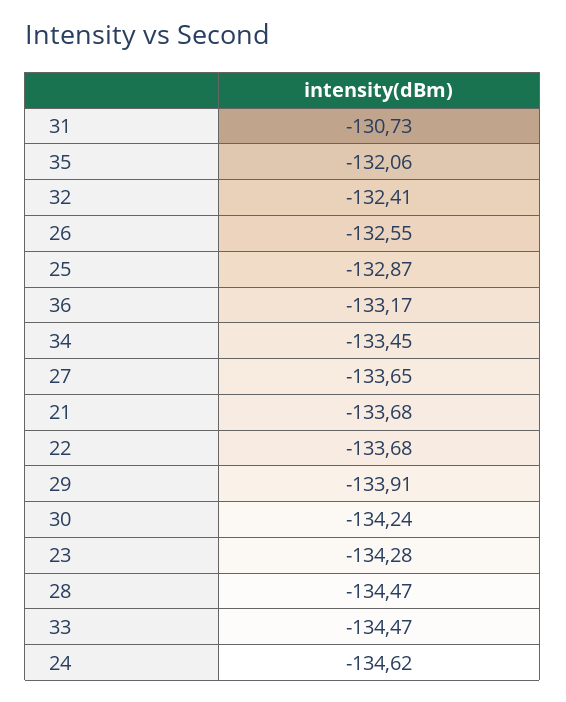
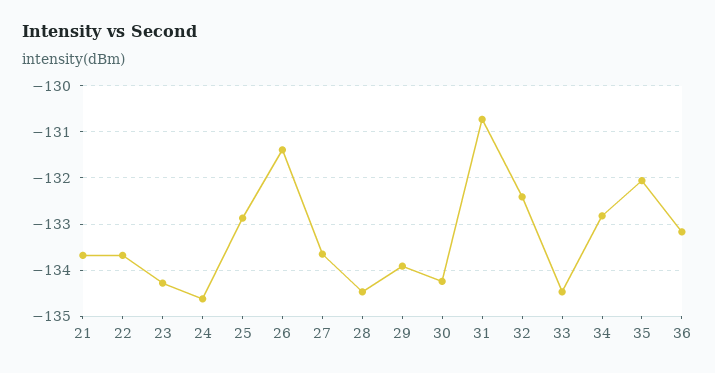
  {
    "31": -130.73,
    "35": -132.06,
    "32": -132.41,
-   "26": -132.55,
+   "26": -131.4,
    "25": -132.87,
    "36": -133.17,
-   "34": -133.45,
+   "34": -132.8,
    "27": -133.65,
    "21": -133.68,
    "22": -133.68,
    "29": -133.91,
    "30": -134.24,
    "23": -134.28,
    "28": -134.47,
    "33": -134.47,
    "24": -134.62
  }

